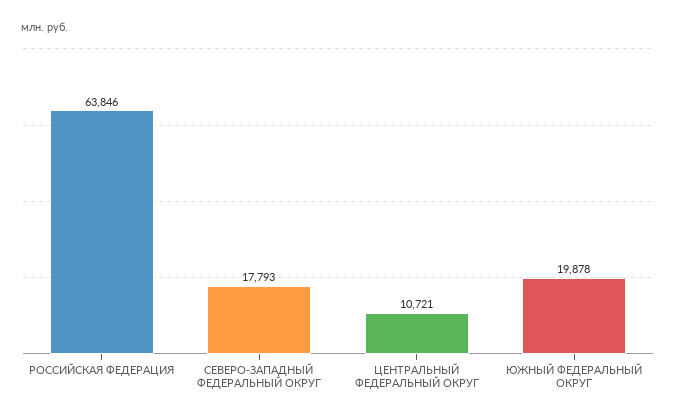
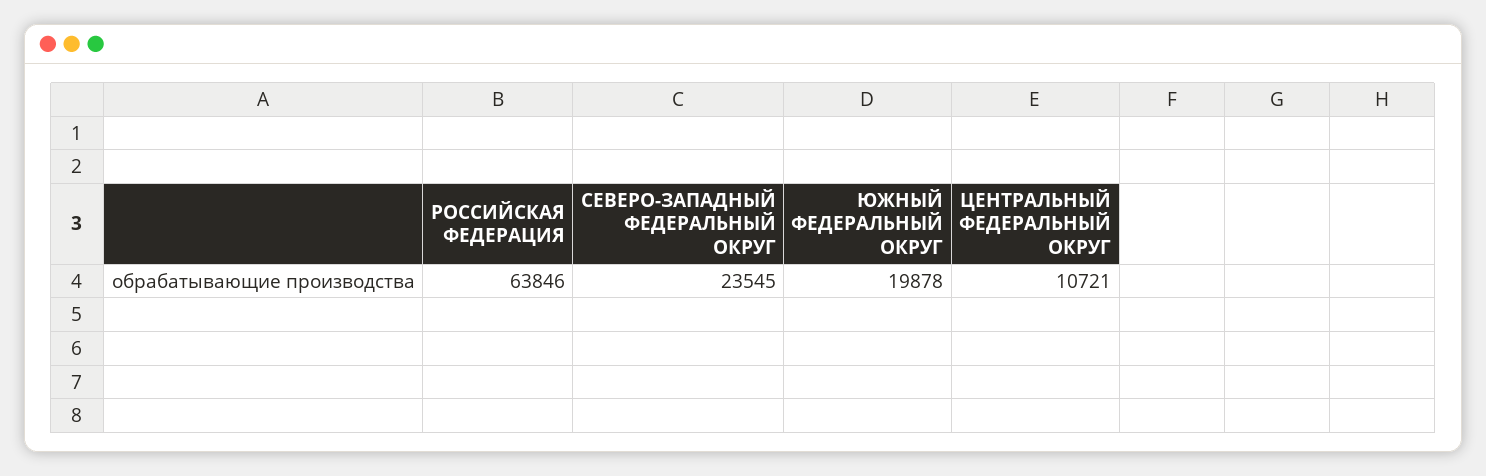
  {
    "РОССИЙСКАЯ ФЕДЕРАЦИЯ": 63846,
-   "СЕВЕРО-ЗАПАДНЫЙ ФЕДЕРАЛЬНЫЙ ОКРУГ": 17793,
+   "СЕВЕРО-ЗАПАДНЫЙ ФЕДЕРАЛЬНЫЙ ОКРУГ": 23545,
    "ЦЕНТРАЛЬНЫЙ ФЕДЕРАЛЬНЫЙ ОКРУГ": 10721,
    "ЮЖНЫЙ ФЕДЕРАЛЬНЫЙ ОКРУГ": 19878
  }

